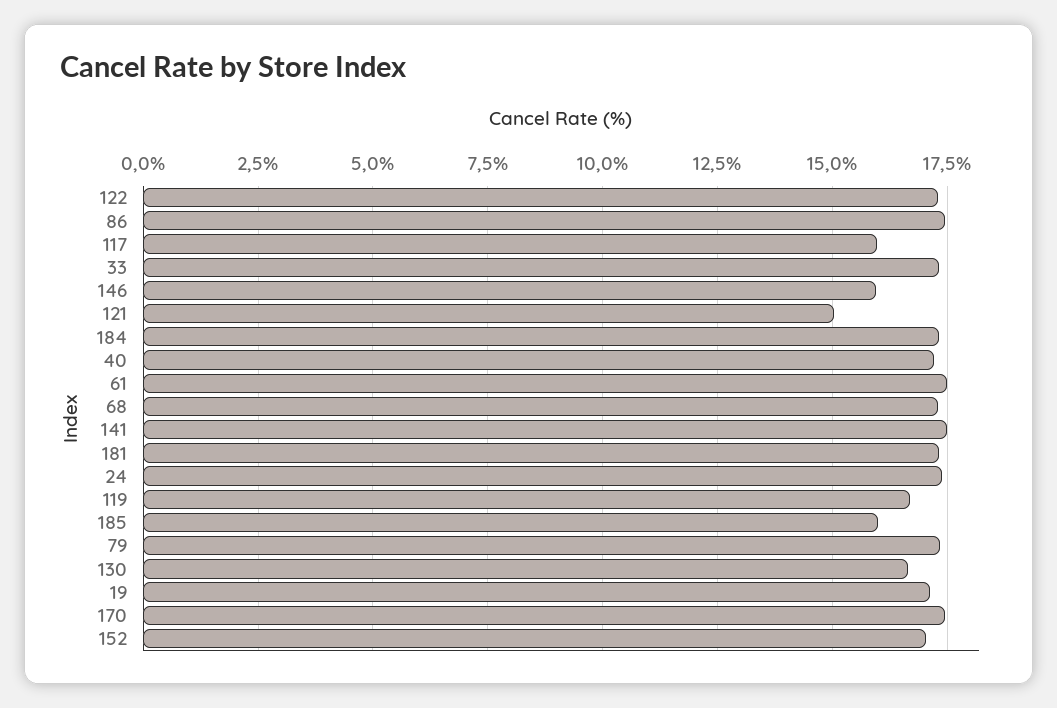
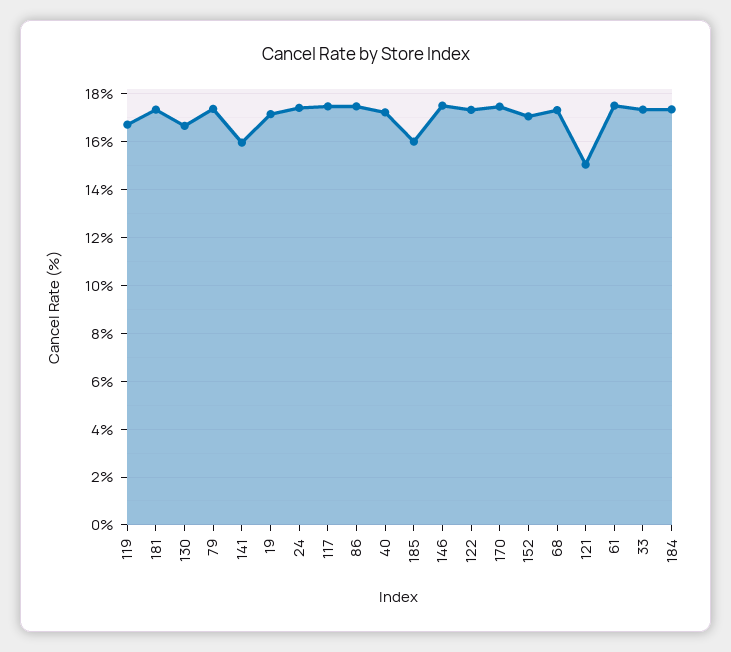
  {
    "122": 17.25,
    "86": 17.5,
-   "117": 16,
+   "117": 17.5,
    "33": 17.25,
-   "146": 16,
+   "146": 17.5,
    "121": 15,
    "184": 17.25,
    "40": 17.25,
    "61": 17.5,
    "68": 17.25,
-   "141": 17.5,
+   "141": 16,
    "181": 17.25,
    "24": 17.5,
    "119": 16.75,
    "185": 16,
    "79": 17.25,
    "130": 16.75,
    "19": 17.25,
    "170": 17.5,
    "152": 17
  }

